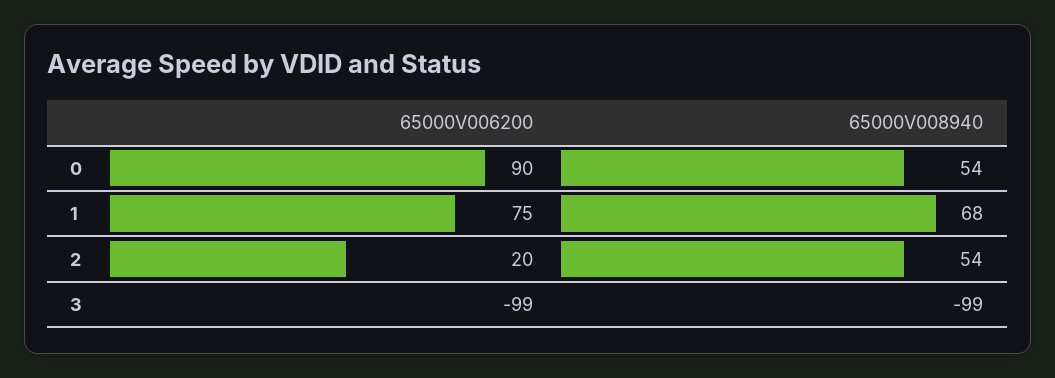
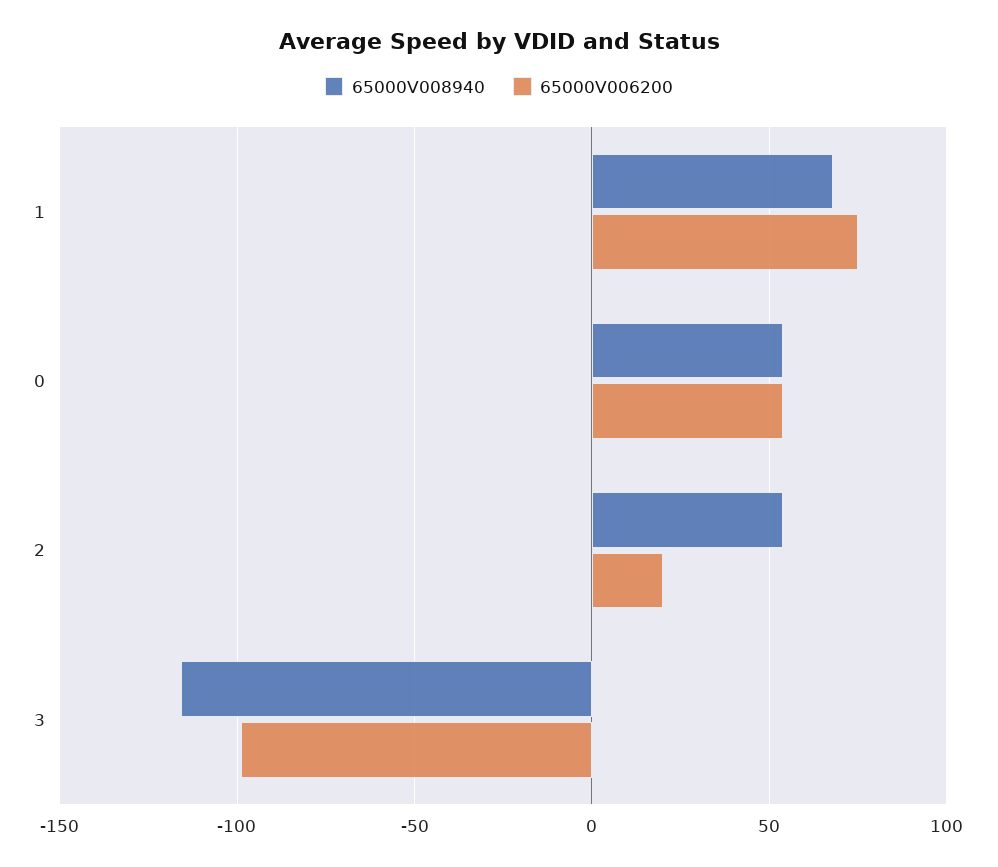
  {
    "65000V006200": {
-     "0": 90,
+     "0": 55,
      "1": 75,
      "2": 20,
      "3": -99
    },
    "65000V008940": {
      "0": 54,
      "1": 68,
      "2": 54,
-     "3": -99
+     "3": -115
    }
  }

